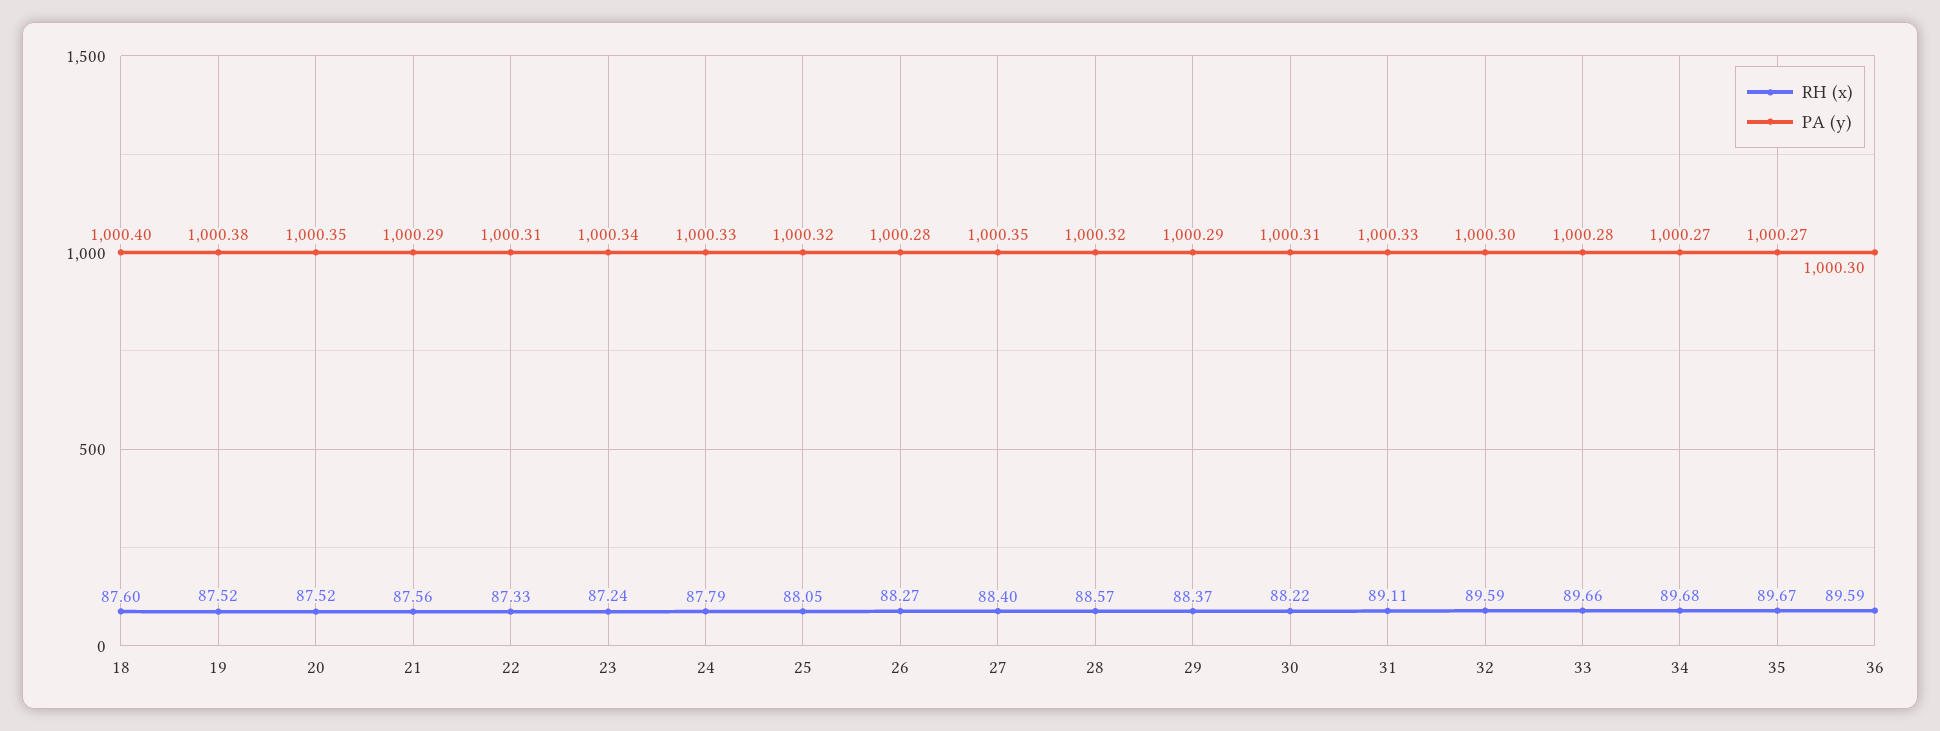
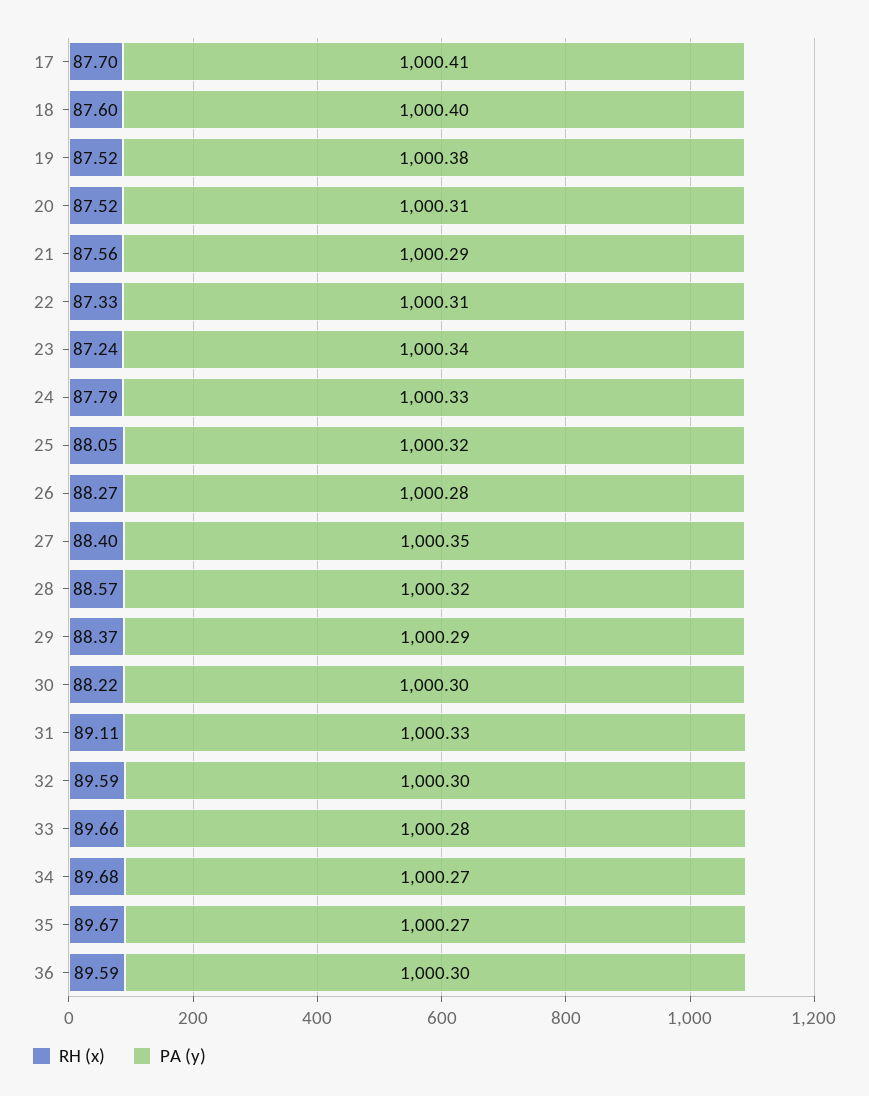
  {
    "RH (x)": {
      "18": 87.6,
      "19": 87.52,
      "20": 87.52,
      "21": 87.56,
      "22": 87.33,
      "23": 87.24,
      "24": 87.79,
      "25": 88.05,
      "26": 88.27,
      "27": 88.4,
      "28": 88.57,
      "29": 88.37,
      "30": 88.22,
      "31": 89.11,
      "32": 89.59,
      "33": 89.66,
      "34": 89.68,
      "35": 89.67,
-     "36": 89.59
+     "36": 89.59,
+     "17": 87.7
    },
    "PA (y)": {
      "18": 1000.4,
      "19": 1000.38,
-     "20": 1000.35,
+     "20": 1000.31,
      "21": 1000.29,
      "22": 1000.31,
      "23": 1000.34,
      "24": 1000.33,
      "25": 1000.32,
      "26": 1000.28,
      "27": 1000.35,
      "28": 1000.32,
      "29": 1000.29,
-     "30": 1000.31,
+     "30": 1000.3,
      "31": 1000.33,
      "32": 1000.3,
      "33": 1000.28,
      "34": 1000.27,
      "35": 1000.27,
-     "36": 1000.3
+     "36": 1000.3,
+     "17": 1000.41
    }
  }

